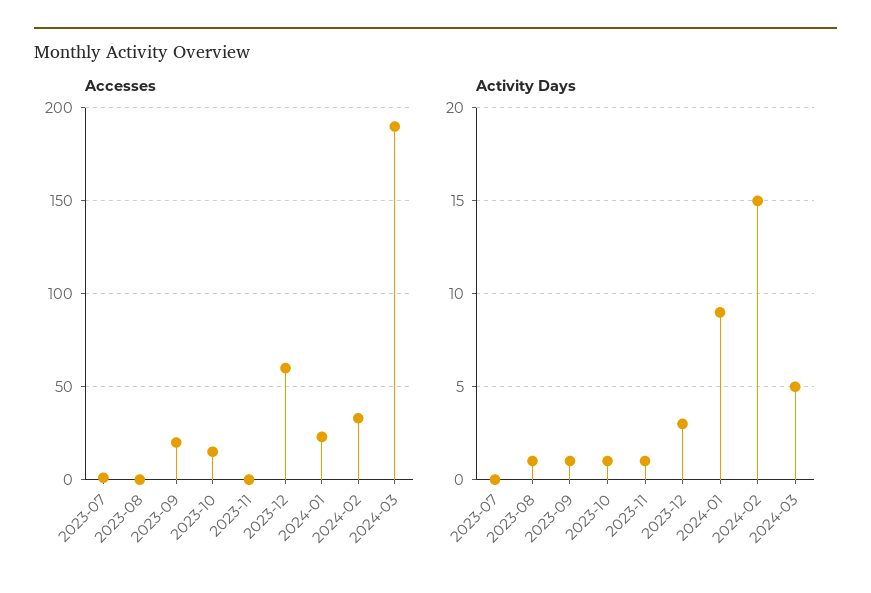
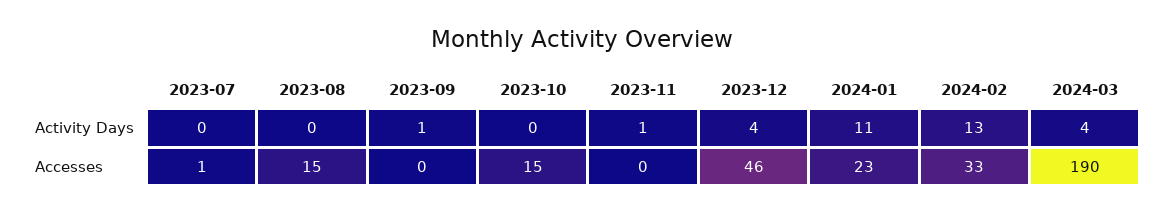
  {
    "Accesses": {
      "2023-07": 1,
-     "2023-08": 0,
+     "2023-08": 15,
-     "2023-09": 20,
+     "2023-09": 0,
      "2023-10": 15,
      "2023-11": 0,
-     "2023-12": 60,
+     "2023-12": 46,
      "2024-01": 23,
      "2024-02": 33,
      "2024-03": 190
    },
    "Activity Days": {
      "2023-07": 0,
-     "2023-08": 1,
+     "2023-08": 0,
      "2023-09": 1,
-     "2023-10": 1,
+     "2023-10": 0,
      "2023-11": 1,
-     "2023-12": 3,
+     "2023-12": 4,
-     "2024-01": 9,
+     "2024-01": 11,
-     "2024-02": 15,
+     "2024-02": 13,
-     "2024-03": 5
+     "2024-03": 4
    }
  }

